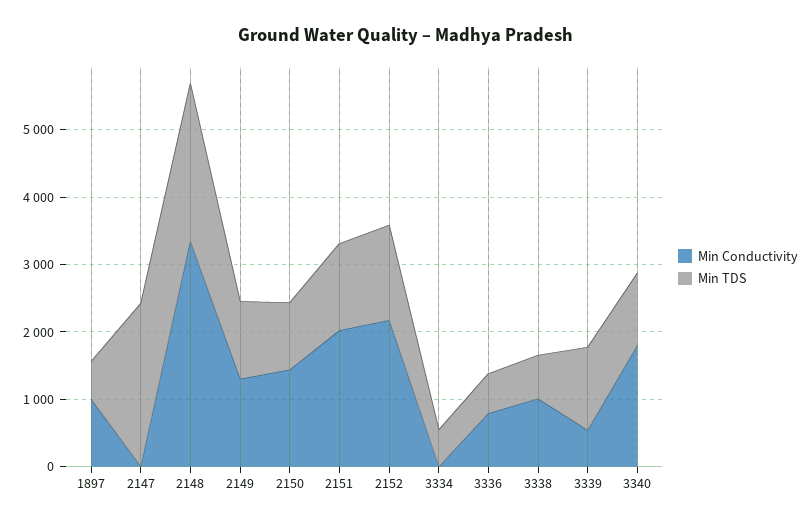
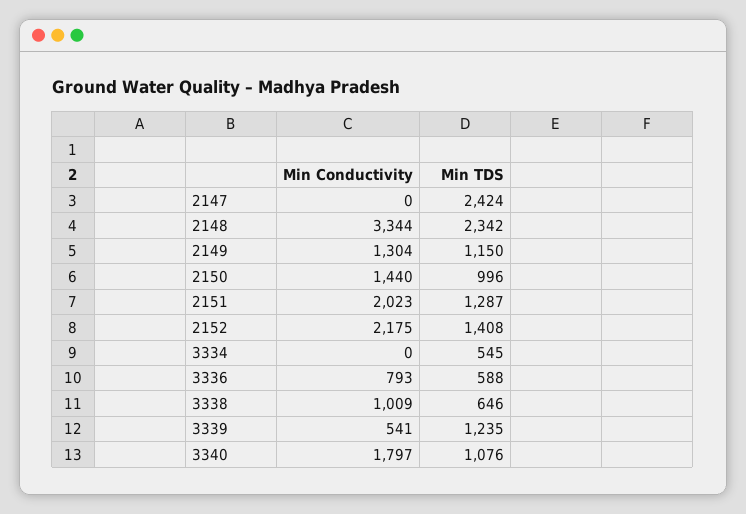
  {
    "Min Conductivity": {
-     "1897": 1000,
      "2147": 0,
      "2148": 3344,
      "2149": 1304,
      "2150": 1440,
      "2151": 2023,
      "2152": 2175,
      "3334": 0,
      "3336": 793,
      "3338": 1009,
      "3339": 541,
      "3340": 1797
    },
    "Min TDS": {
-     "1897": 600,
      "2147": 2424,
      "2148": 2342,
      "2149": 1150,
      "2150": 996,
      "2151": 1287,
      "2152": 1408,
      "3334": 545,
      "3336": 588,
      "3338": 646,
      "3339": 1235,
      "3340": 1076
    }
  }

